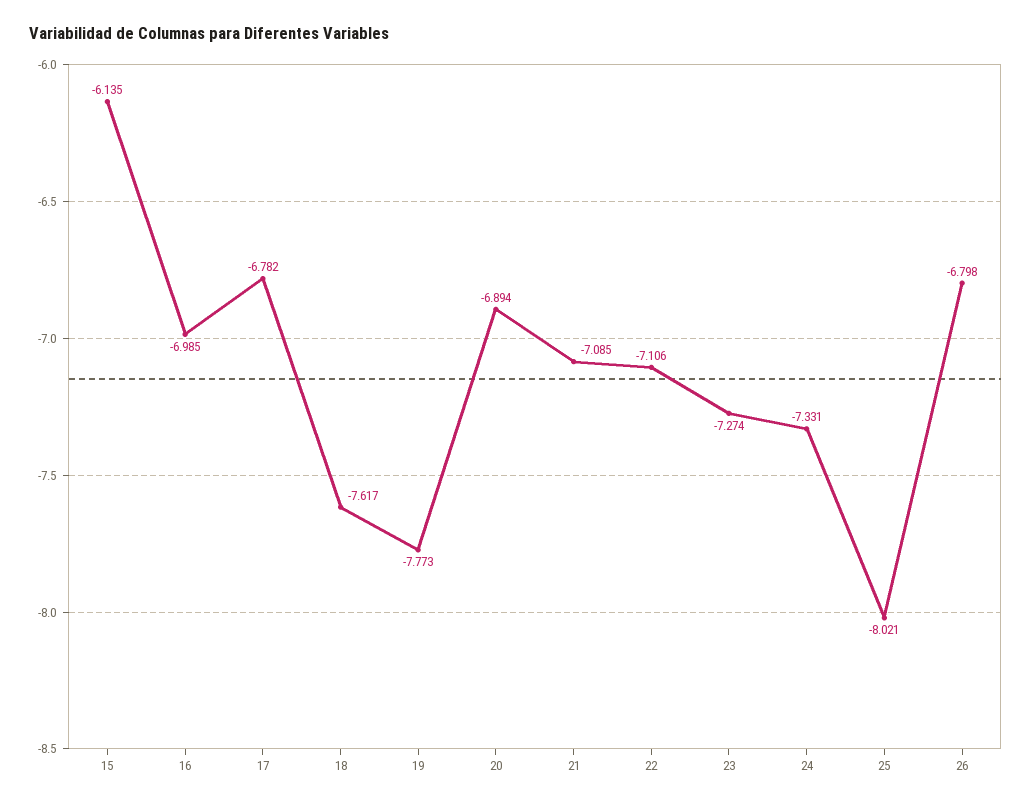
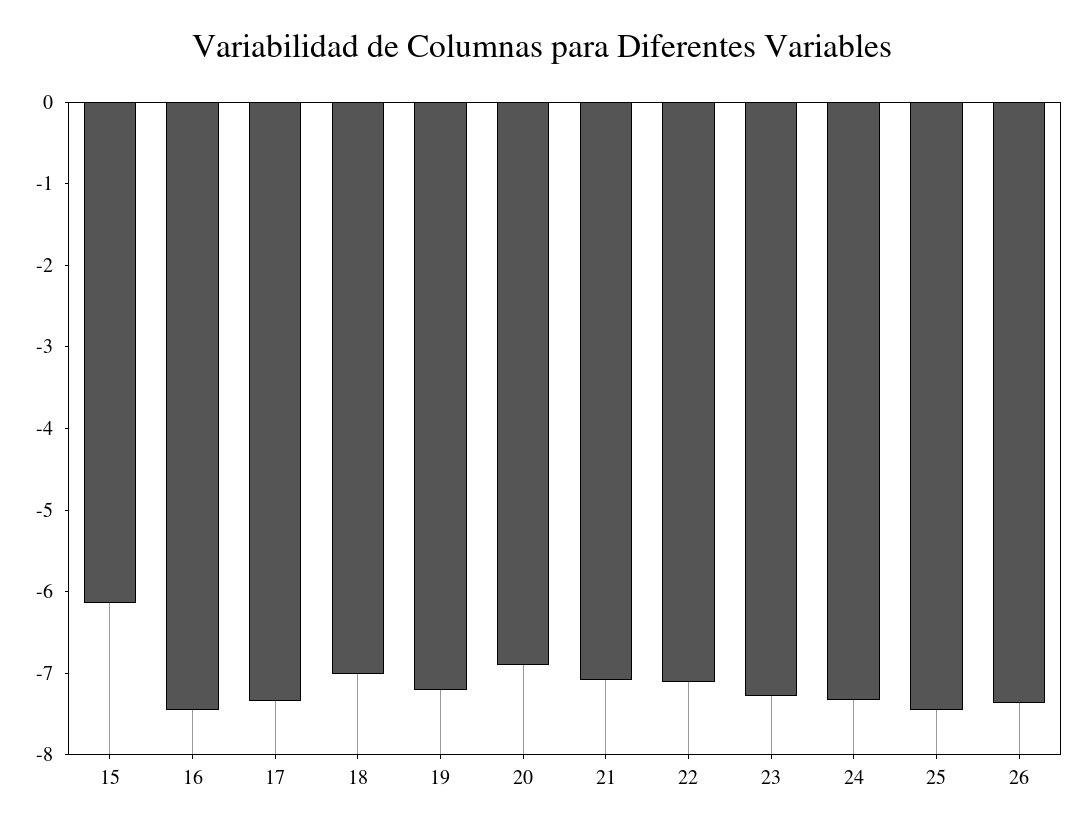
  {
    "15": -6.135,
-   "16": -6.985,
+   "16": -7.4,
-   "17": -6.782,
+   "17": -7.4,
-   "18": -7.617,
+   "18": -7,
-   "19": -7.773,
+   "19": -7.2,
    "20": -6.894,
    "21": -7.085,
    "22": -7.106,
    "23": -7.274,
    "24": -7.331,
-   "25": -8.021,
+   "25": -7.4,
-   "26": -6.798
+   "26": -7.4
  }

